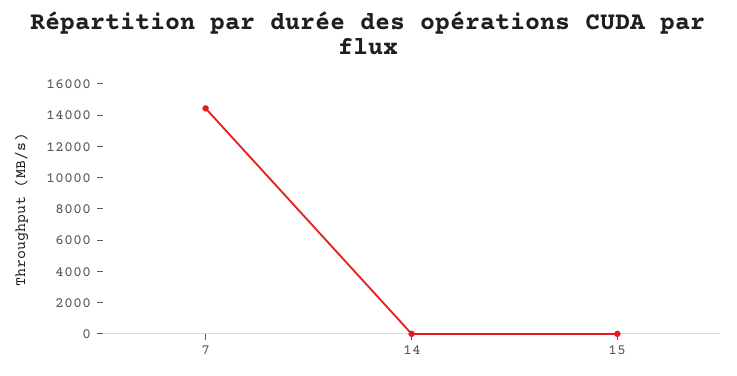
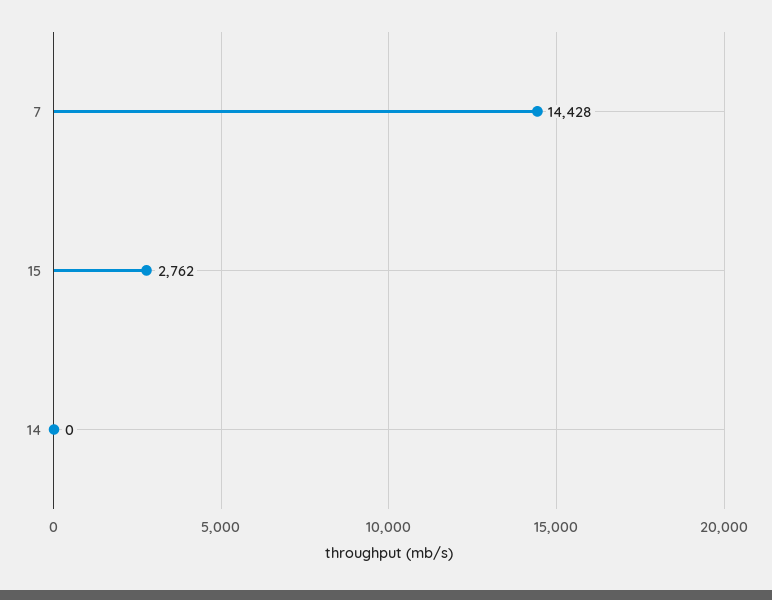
  {
    "7": 14428,
    "14": 0,
-   "15": 0
+   "15": 2762
  }

